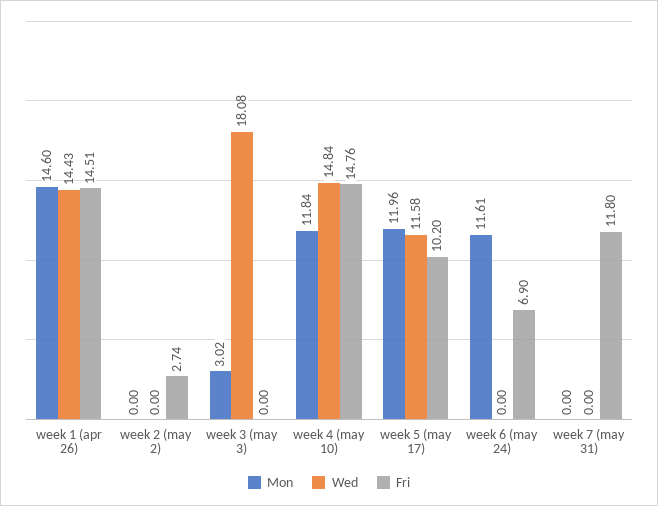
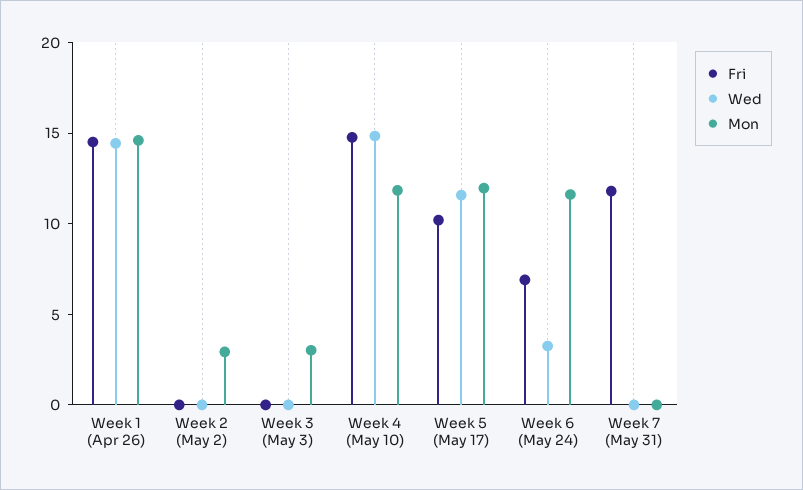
  {
    "Mon": {
      "week 1 (apr 26)": 14.6,
-     "week 2 (may 2)": 0,
+     "week 2 (may 2)": 3,
      "week 3 (may 3)": 3.02,
      "week 4 (may 10)": 11.84,
      "week 5 (may 17)": 11.96,
      "week 6 (may 24)": 11.61,
      "week 7 (may 31)": 0
    },
    "Wed": {
      "week 1 (apr 26)": 14.43,
      "week 2 (may 2)": 0,
-     "week 3 (may 3)": 18.08,
+     "week 3 (may 3)": 0,
      "week 4 (may 10)": 14.84,
      "week 5 (may 17)": 11.58,
-     "week 6 (may 24)": 0,
+     "week 6 (may 24)": 3,
      "week 7 (may 31)": 0
    },
    "Fri": {
      "week 1 (apr 26)": 14.51,
-     "week 2 (may 2)": 2.74,
+     "week 2 (may 2)": 0,
      "week 3 (may 3)": 0,
      "week 4 (may 10)": 14.76,
      "week 5 (may 17)": 10.2,
      "week 6 (may 24)": 6.9,
      "week 7 (may 31)": 11.8
    }
  }

